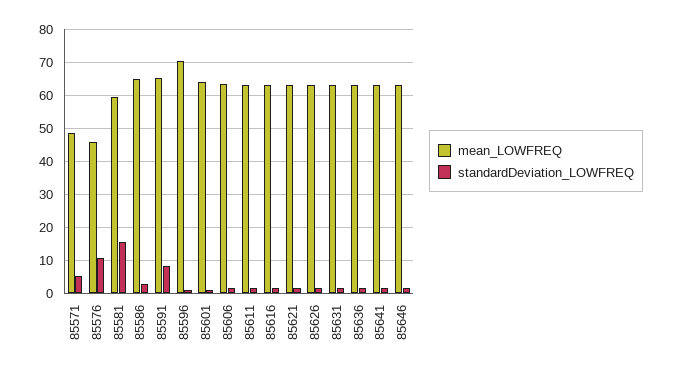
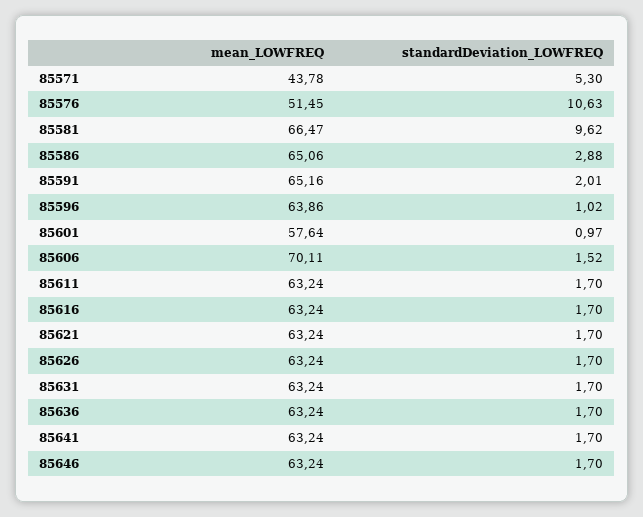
  {
    "mean_LOWFREQ": {
-     "85571": 48,
+     "85571": 43.78,
-     "85576": 46,
+     "85576": 51.45,
-     "85581": 60,
+     "85581": 66.47,
      "85586": 65.06,
      "85591": 65.16,
-     "85596": 70,
+     "85596": 63.86,
-     "85601": 64,
+     "85601": 57.64,
-     "85606": 64,
+     "85606": 70.11,
      "85611": 63.24,
      "85616": 63.24,
      "85621": 63.24,
      "85626": 63.24,
      "85631": 63.24,
      "85636": 63.24,
      "85641": 63.24,
      "85646": 63.24
    },
    "standardDeviation_LOWFREQ": {
      "85571": 5.3,
      "85576": 10.63,
-     "85581": 16,
+     "85581": 9.62,
      "85586": 2.88,
-     "85591": 8,
+     "85591": 2.01,
      "85596": 1.02,
      "85601": 0.97,
      "85606": 1.52,
      "85611": 1.7,
      "85616": 1.7,
      "85621": 1.7,
      "85626": 1.7,
      "85631": 1.7,
      "85636": 1.7,
      "85641": 1.7,
      "85646": 1.7
    }
  }

